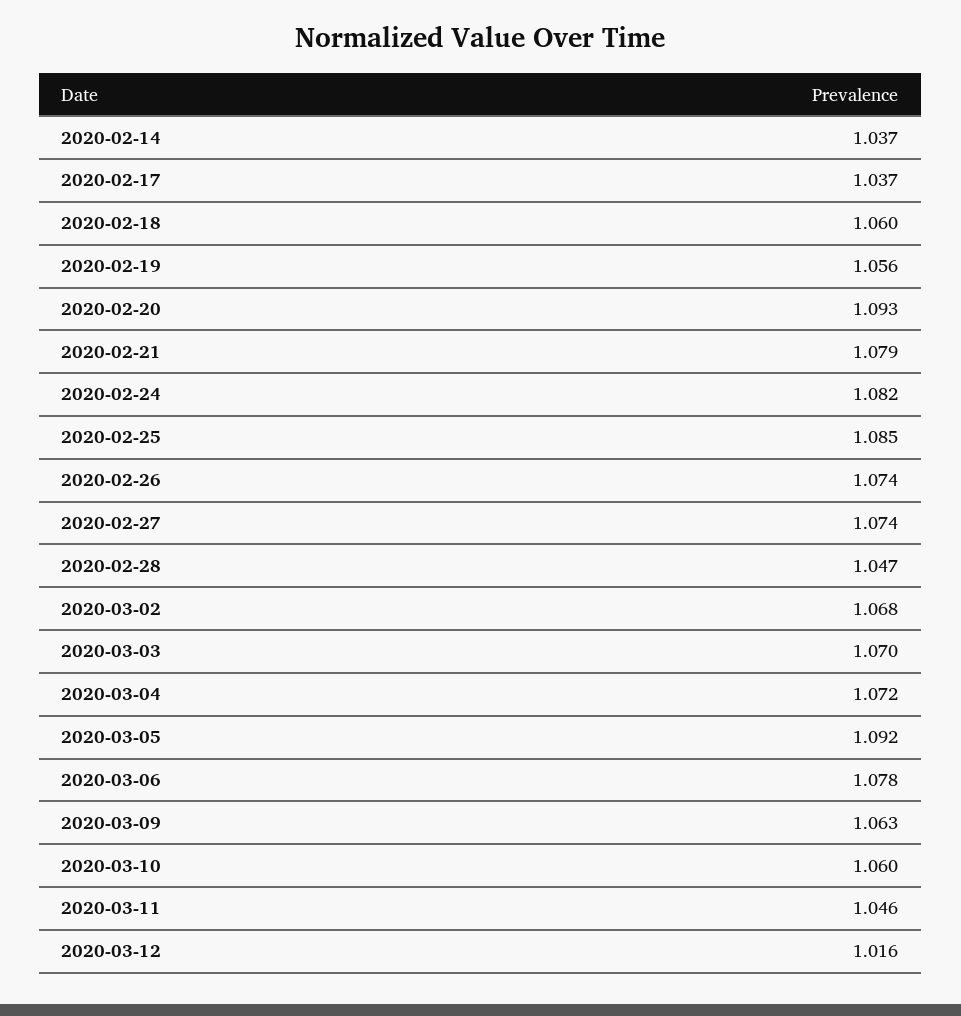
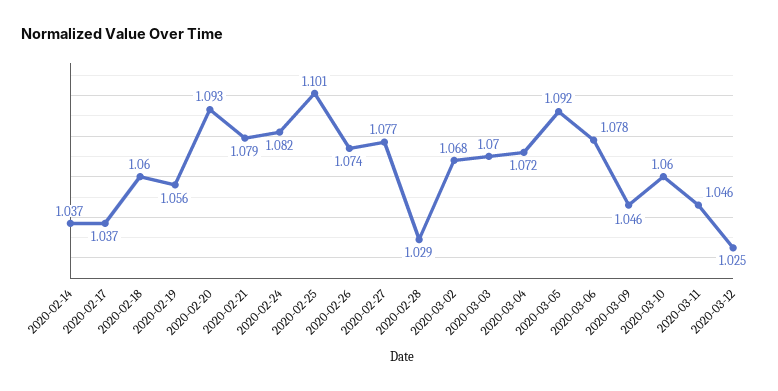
  {
    "2020-02-14": 1.037,
    "2020-02-17": 1.037,
    "2020-02-18": 1.06,
    "2020-02-19": 1.056,
    "2020-02-20": 1.093,
    "2020-02-21": 1.079,
    "2020-02-24": 1.082,
-   "2020-02-25": 1.085,
+   "2020-02-25": 1.101,
    "2020-02-26": 1.074,
-   "2020-02-27": 1.074,
+   "2020-02-27": 1.077,
-   "2020-02-28": 1.047,
+   "2020-02-28": 1.029,
    "2020-03-02": 1.068,
    "2020-03-03": 1.07,
    "2020-03-04": 1.072,
    "2020-03-05": 1.092,
    "2020-03-06": 1.078,
-   "2020-03-09": 1.063,
+   "2020-03-09": 1.046,
    "2020-03-10": 1.06,
    "2020-03-11": 1.046,
-   "2020-03-12": 1.016
+   "2020-03-12": 1.025
  }

